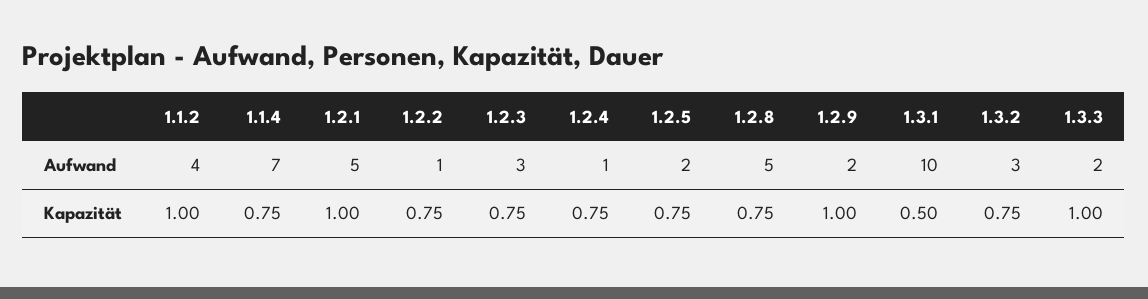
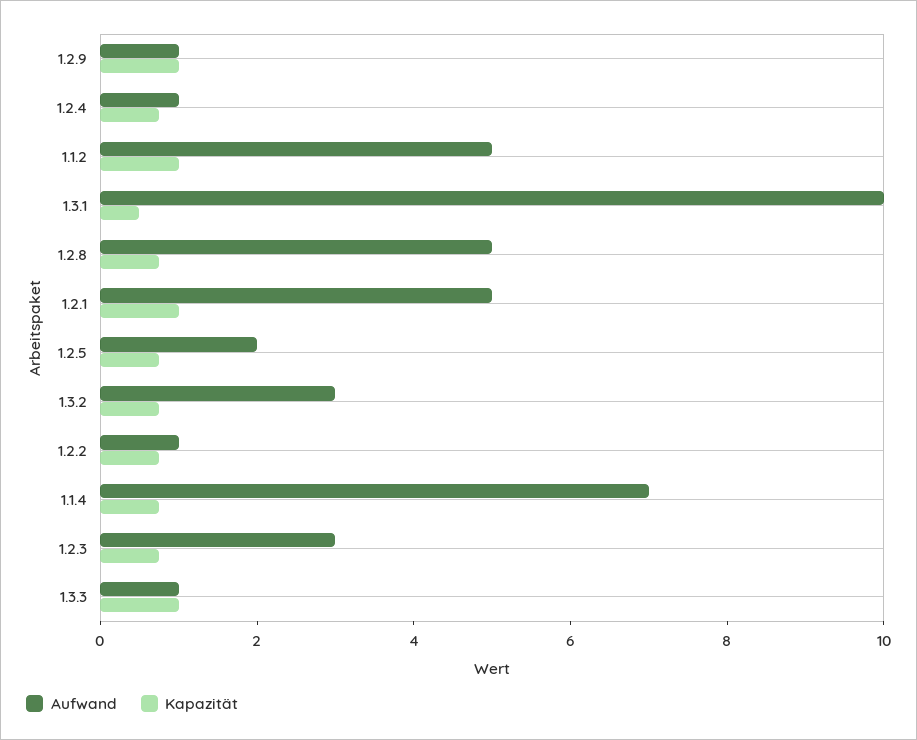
  {
    "Aufwand": {
-     "1.1.2": 4,
+     "1.1.2": 5,
      "1.1.4": 7,
      "1.2.1": 5,
      "1.2.2": 1,
      "1.2.3": 3,
      "1.2.4": 1,
      "1.2.5": 2,
      "1.2.8": 5,
-     "1.2.9": 2,
+     "1.2.9": 1,
      "1.3.1": 10,
      "1.3.2": 3,
-     "1.3.3": 2
+     "1.3.3": 1
    },
    "Kapazität": {
      "1.1.2": 1,
      "1.1.4": 0.75,
      "1.2.1": 1,
      "1.2.2": 0.75,
      "1.2.3": 0.75,
      "1.2.4": 0.75,
      "1.2.5": 0.75,
      "1.2.8": 0.75,
      "1.2.9": 1,
      "1.3.1": 0.5,
      "1.3.2": 0.75,
      "1.3.3": 1
    }
  }

